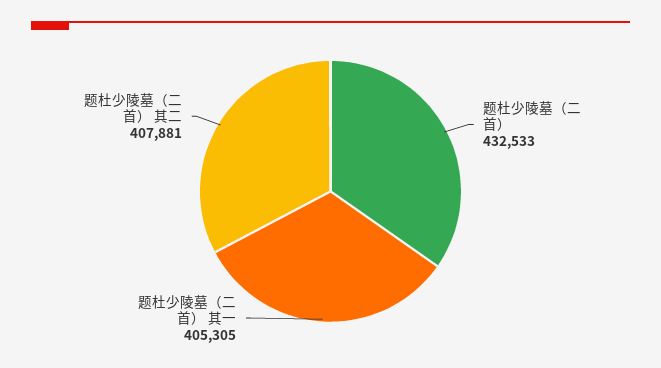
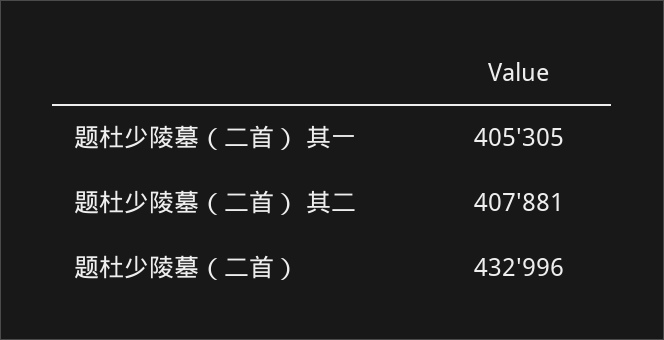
  {
-   "题杜少陵墓（二首）": 432533,
+   "题杜少陵墓（二首）": 432996,
    "题杜少陵墓（二首） 其一": 405305,
    "题杜少陵墓（二首） 其二": 407881
  }

